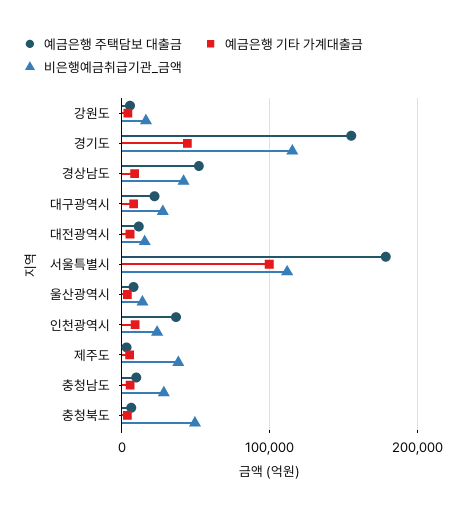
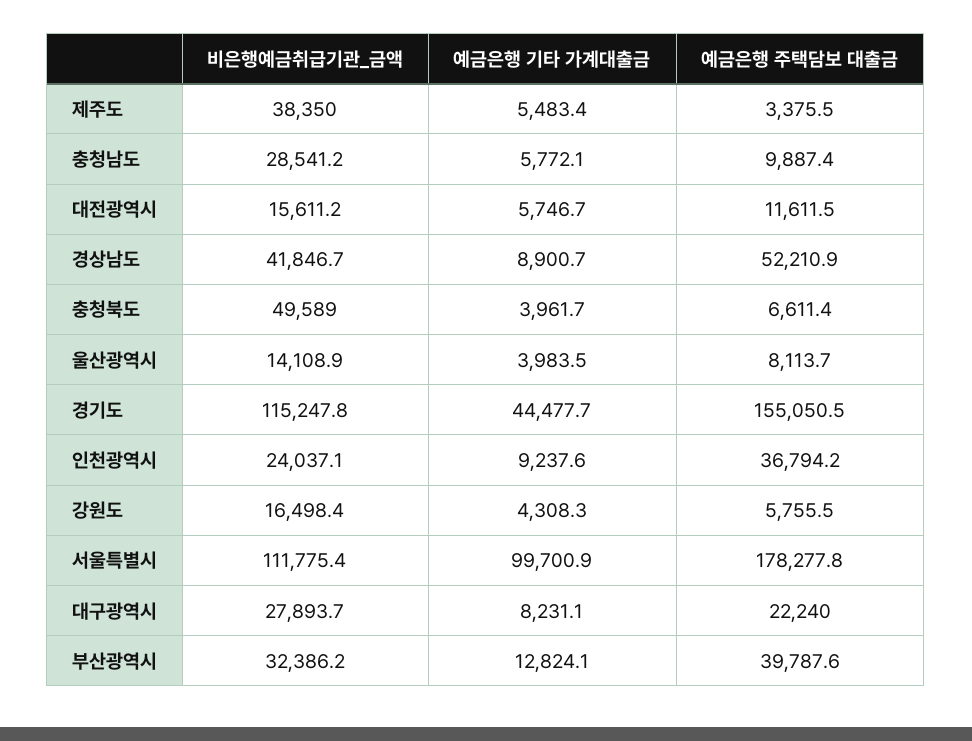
  {
    "예금은행 주택담보 대출금": {
      "강원도": 5755.5,
      "경기도": 155050.5,
      "경상남도": 52210.9,
      "대구광역시": 22240,
      "대전광역시": 11611.5,
      "서울특별시": 178277.8,
      "울산광역시": 8113.7,
      "인천광역시": 36794.2,
      "제주도": 3375.5,
      "충청남도": 9887.4,
-     "충청북도": 6611.4
+     "충청북도": 6611.4,
+     "부산광역시": 39787.6
    },
    "예금은행 기타 가계대출금": {
      "강원도": 4308.3,
      "경기도": 44477.7,
      "경상남도": 8900.7,
      "대구광역시": 8231.1,
      "대전광역시": 5746.7,
      "서울특별시": 99700.9,
      "울산광역시": 3983.5,
      "인천광역시": 9237.6,
      "제주도": 5483.4,
      "충청남도": 5772.1,
-     "충청북도": 3961.7
+     "충청북도": 3961.7,
+     "부산광역시": 12824.1
    },
    "비은행예금취급기관_금액": {
      "강원도": 16498.4,
      "경기도": 115247.8,
      "경상남도": 41846.7,
      "대구광역시": 27893.7,
      "대전광역시": 15611.2,
      "서울특별시": 111775.4,
      "울산광역시": 14108.9,
      "인천광역시": 24037.1,
      "제주도": 38350,
      "충청남도": 28541.2,
-     "충청북도": 49589
+     "충청북도": 49589,
+     "부산광역시": 32386.2
    }
  }

